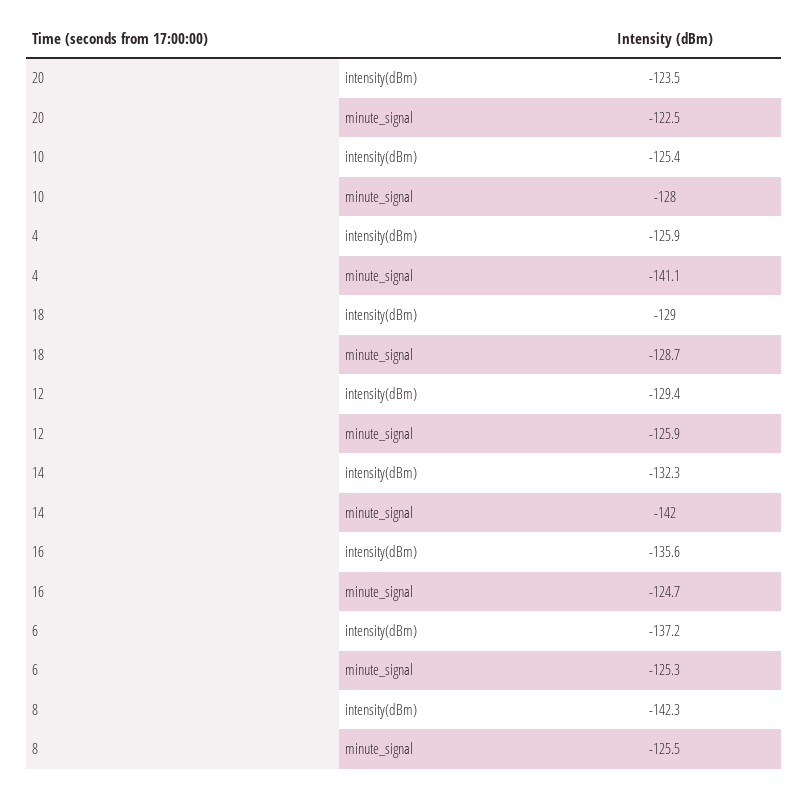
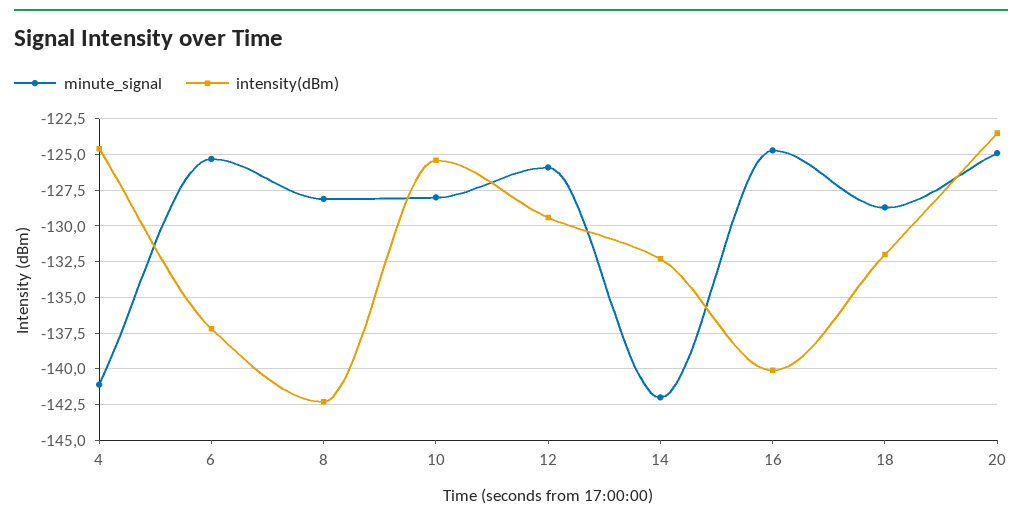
  {
    "intensity(dBm)": {
      "20": -123.5,
      "10": -125.4,
-     "4": -125.9,
+     "4": -124.5,
-     "18": -129,
+     "18": -132,
      "12": -129.4,
      "14": -132.3,
-     "16": -135.6,
+     "16": -140,
      "6": -137.2,
      "8": -142.3
    },
    "minute_signal": {
-     "20": -122.5,
+     "20": -125,
      "10": -128,
      "4": -141.1,
      "18": -128.7,
      "12": -125.9,
      "14": -142,
      "16": -124.7,
      "6": -125.3,
-     "8": -125.5
+     "8": -128
    }
  }

